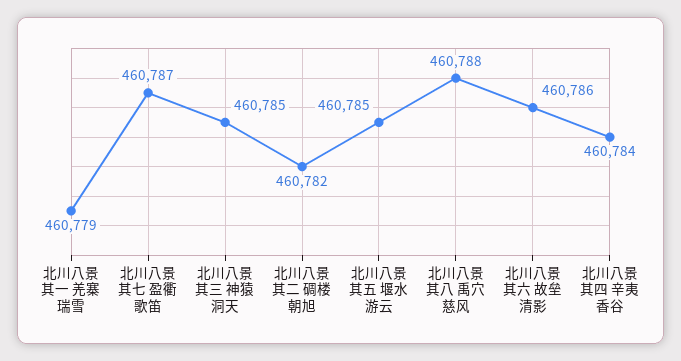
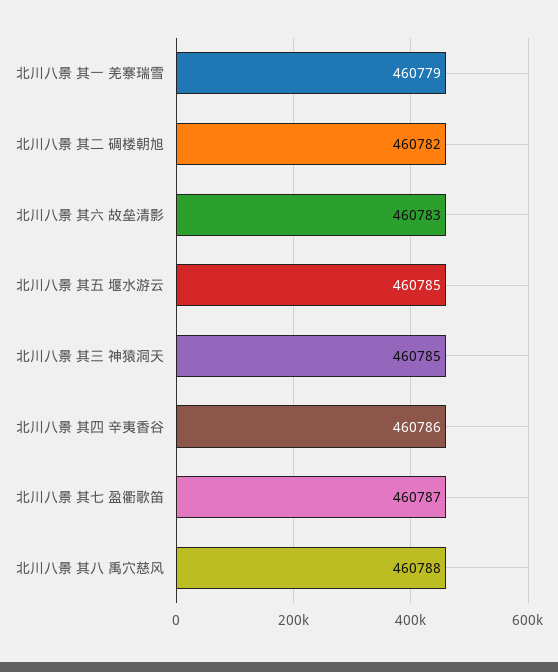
  {
    "北川八景 其一 羌寨瑞雪": 460779,
    "北川八景 其七 盈衢歌笛": 460787,
    "北川八景 其三 神猿洞天": 460785,
    "北川八景 其二 碉楼朝旭": 460782,
    "北川八景 其五 堰水游云": 460785,
    "北川八景 其八 禹穴慈风": 460788,
-   "北川八景 其六 故垒清影": 460786,
+   "北川八景 其六 故垒清影": 460783,
-   "北川八景 其四 辛夷香谷": 460784
+   "北川八景 其四 辛夷香谷": 460786
  }

